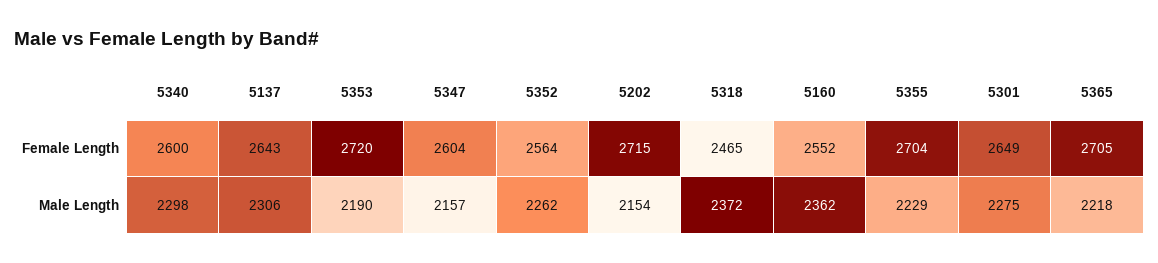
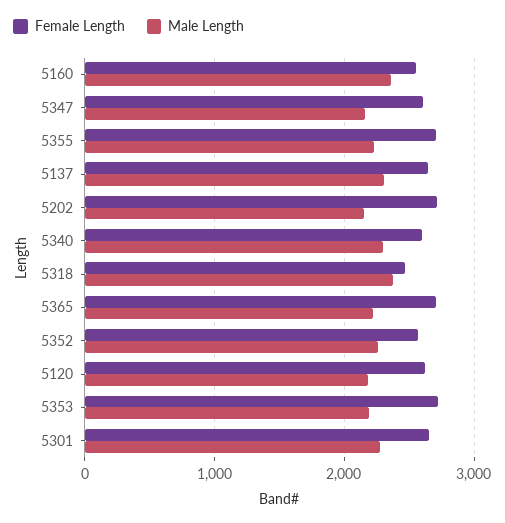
  {
    "Female Length": {
      "5340": 2600,
      "5137": 2643,
      "5353": 2720,
      "5347": 2604,
      "5352": 2564,
      "5202": 2715,
      "5318": 2465,
      "5160": 2552,
      "5355": 2704,
      "5301": 2649,
-     "5365": 2705
+     "5365": 2705,
+     "5120": 2600
    },
    "Male Length": {
      "5340": 2298,
      "5137": 2306,
      "5353": 2190,
      "5347": 2157,
      "5352": 2262,
      "5202": 2154,
      "5318": 2372,
      "5160": 2362,
      "5355": 2229,
      "5301": 2275,
-     "5365": 2218
+     "5365": 2218,
+     "5120": 2200
    }
  }

